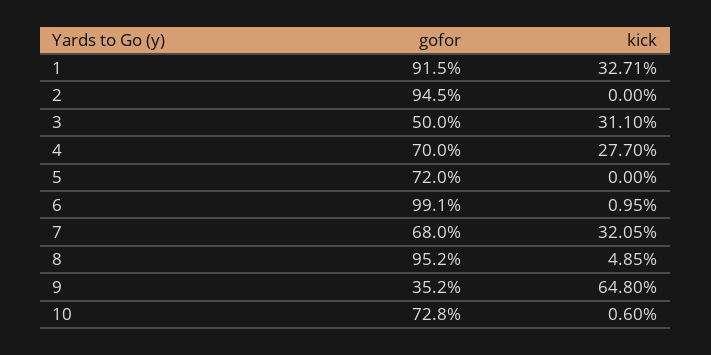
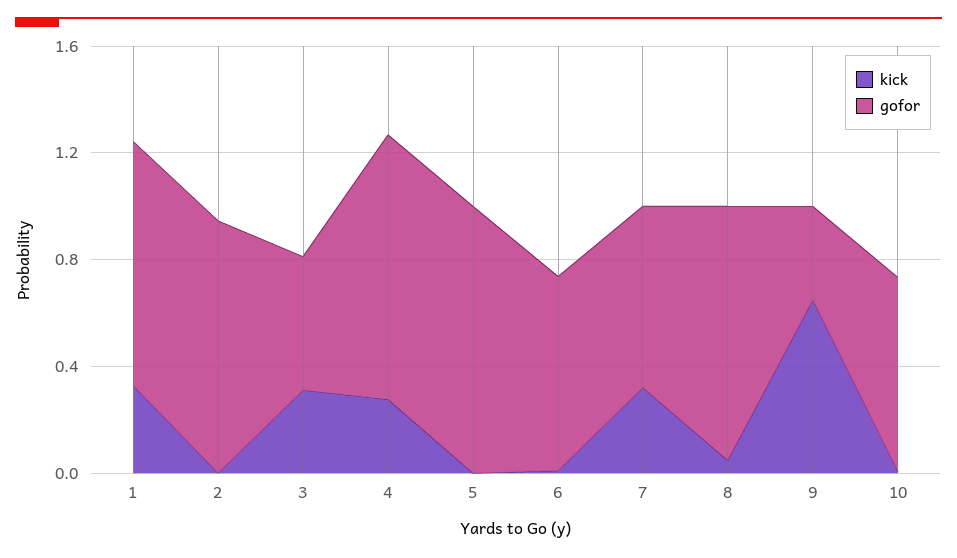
  {
    "gofor": {
      "1": 0.915,
      "2": 0.945,
      "3": 0.5,
-     "4": 0.7,
+     "4": 1,
-     "5": 0.72,
+     "5": 1,
-     "6": 0.991,
+     "6": 0.7,
      "7": 0.68,
      "8": 0.952,
      "9": 0.352,
      "10": 0.728
    },
    "kick": {
      "1": 0.3271,
      "2": 0,
      "3": 0.311,
      "4": 0.277,
      "5": 0,
      "6": 0.0095,
      "7": 0.3205,
      "8": 0.0485,
      "9": 0.648,
      "10": 0.006
    }
  }

